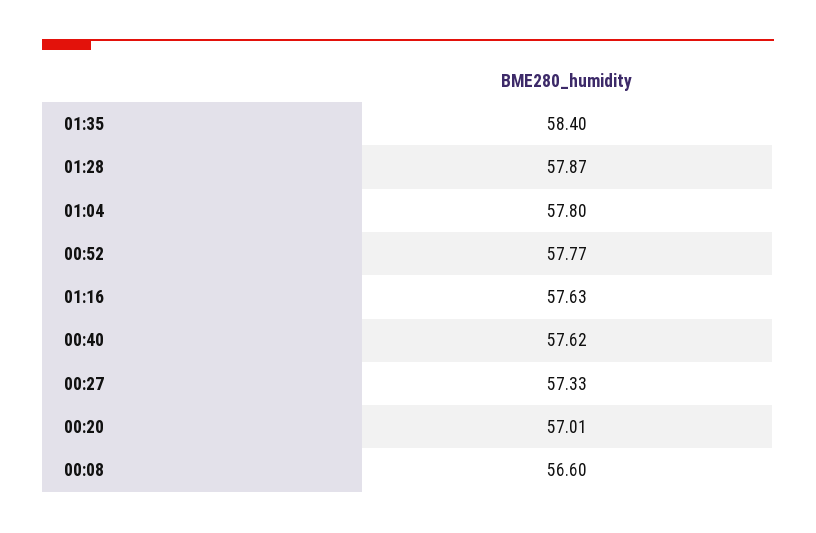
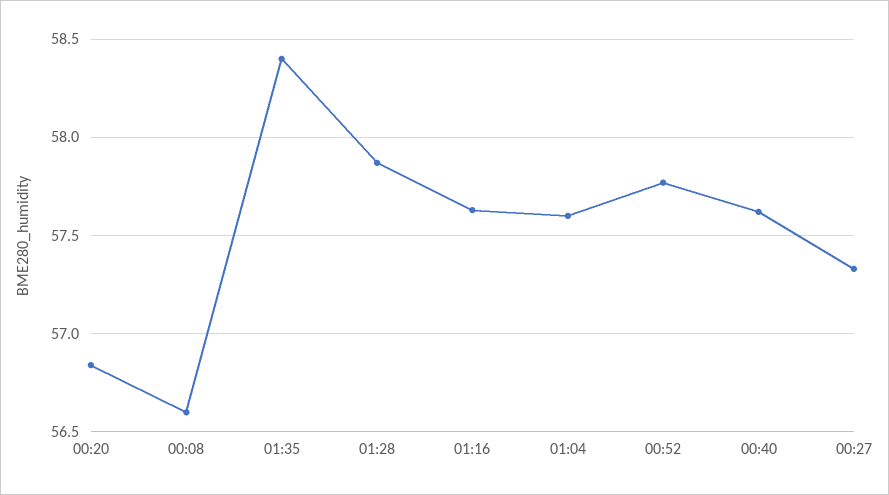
  {
    "01:35": 58.4,
    "01:28": 57.87,
-   "01:04": 57.8,
+   "01:04": 57.6,
    "00:52": 57.77,
    "01:16": 57.63,
    "00:40": 57.62,
    "00:27": 57.33,
-   "00:20": 57.01,
+   "00:20": 56.85,
    "00:08": 56.6
  }

